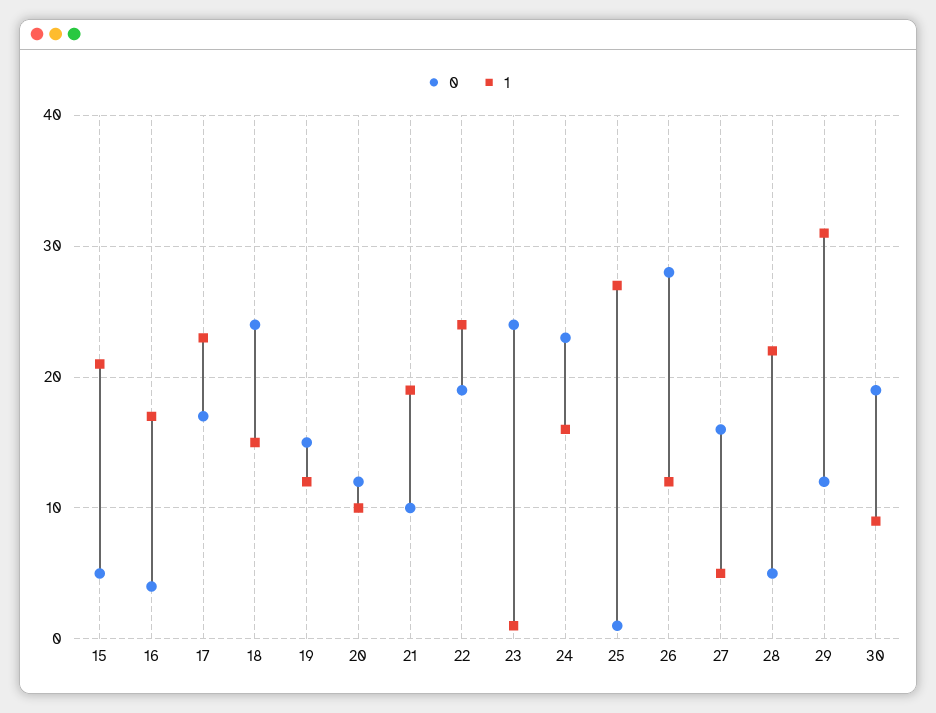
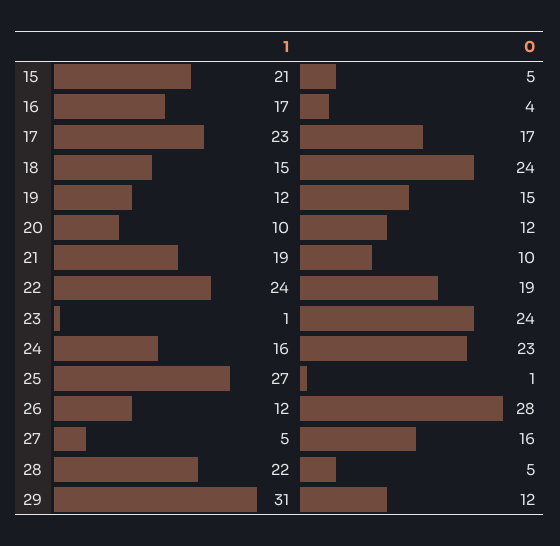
  {
    "0": {
      "15": 5,
      "16": 4,
      "17": 17,
      "18": 24,
      "19": 15,
      "20": 12,
      "21": 10,
      "22": 19,
      "23": 24,
      "24": 23,
      "25": 1,
      "26": 28,
      "27": 16,
      "28": 5,
-     "29": 12,
+     "29": 12
-     "30": 19
    },
    "1": {
      "15": 21,
      "16": 17,
      "17": 23,
      "18": 15,
      "19": 12,
      "20": 10,
      "21": 19,
      "22": 24,
      "23": 1,
      "24": 16,
      "25": 27,
      "26": 12,
      "27": 5,
      "28": 22,
-     "29": 31,
+     "29": 31
-     "30": 9
    }
  }

